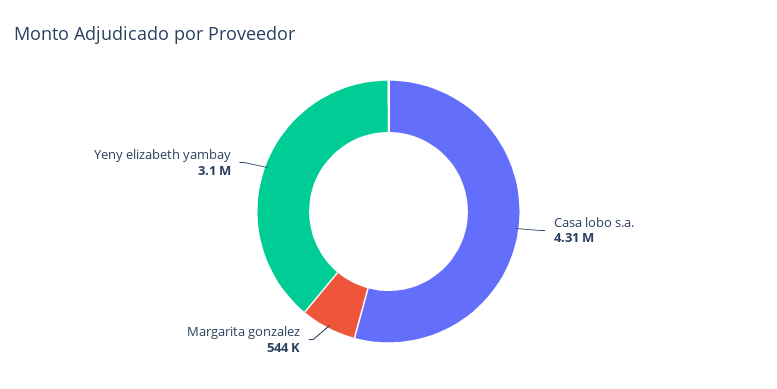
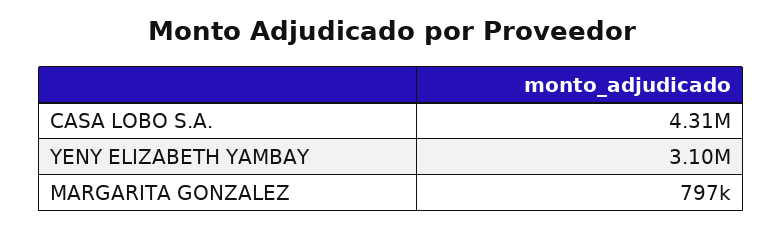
  {
    "Casa lobo s.a.": 4310000,
-   "Margarita gonzalez": 544000,
+   "Margarita gonzalez": 797000,
    "Yeny elizabeth yambay": 3100000
  }

